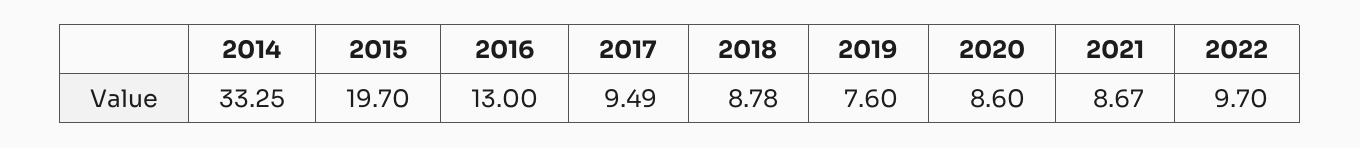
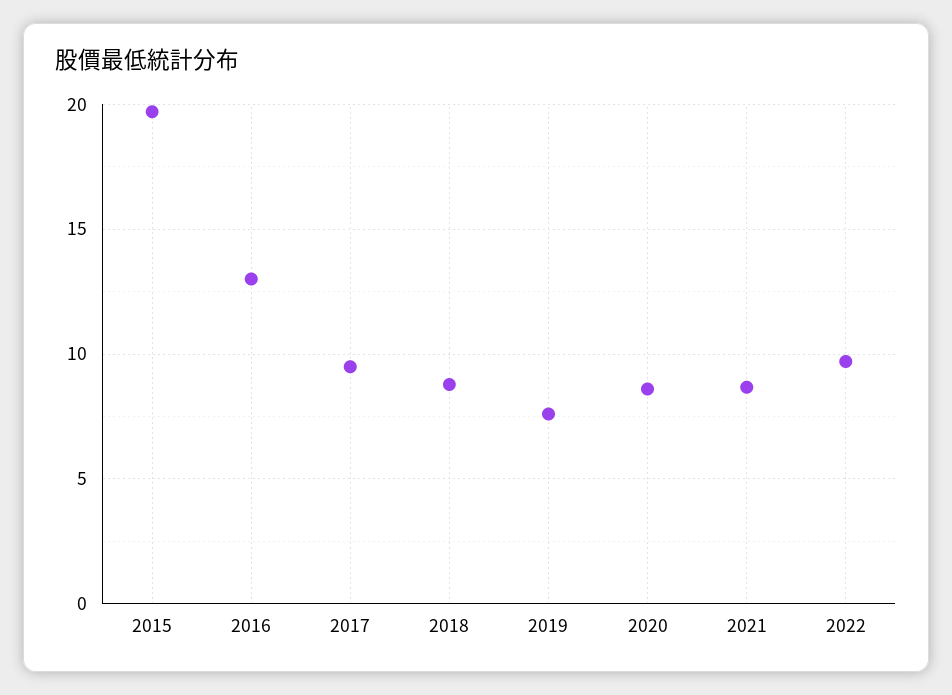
  {
-   "2014": 33.25,
    "2015": 19.7,
    "2016": 13,
    "2017": 9.49,
    "2018": 8.78,
    "2019": 7.6,
    "2020": 8.6,
    "2021": 8.67,
    "2022": 9.7
  }

